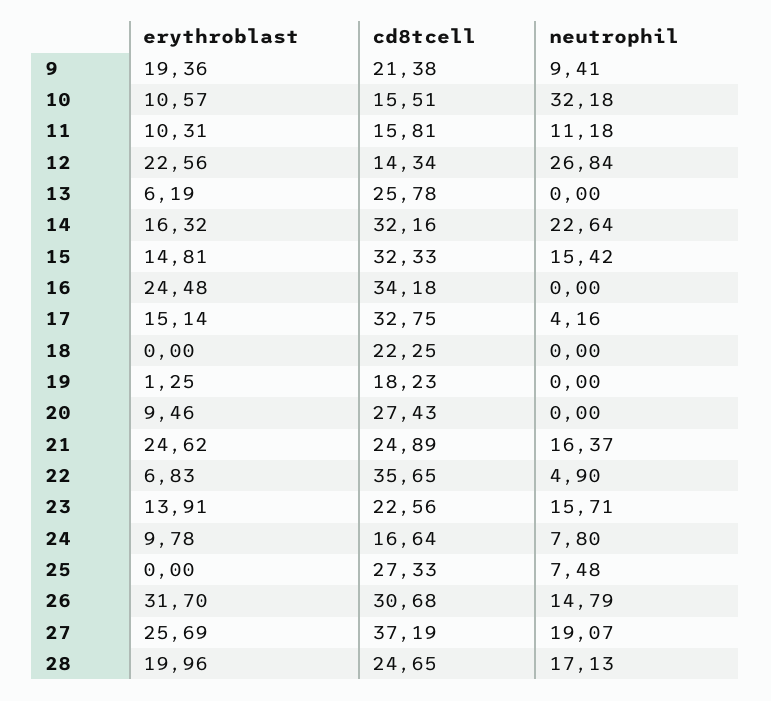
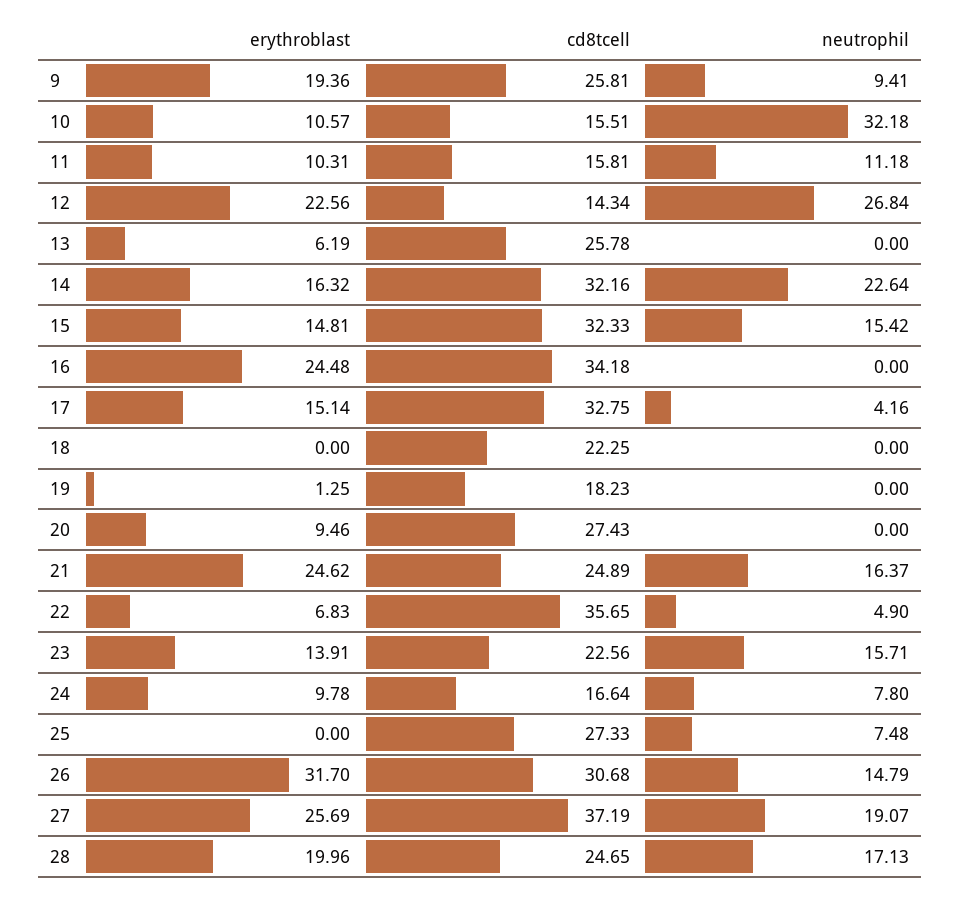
  {
    "erythroblast": {
      "9": 19.36,
      "10": 10.57,
      "11": 10.31,
      "12": 22.56,
      "13": 6.19,
      "14": 16.32,
      "15": 14.81,
      "16": 24.48,
      "17": 15.14,
      "18": 0,
      "19": 1.25,
      "20": 9.46,
      "21": 24.62,
      "22": 6.83,
      "23": 13.91,
      "24": 9.78,
      "25": 0,
      "26": 31.7,
      "27": 25.69,
      "28": 19.96
    },
    "cd8tcell": {
-     "9": 21.38,
+     "9": 25.81,
      "10": 15.51,
      "11": 15.81,
      "12": 14.34,
      "13": 25.78,
      "14": 32.16,
      "15": 32.33,
      "16": 34.18,
      "17": 32.75,
      "18": 22.25,
      "19": 18.23,
      "20": 27.43,
      "21": 24.89,
      "22": 35.65,
      "23": 22.56,
      "24": 16.64,
      "25": 27.33,
      "26": 30.68,
      "27": 37.19,
      "28": 24.65
    },
    "neutrophil": {
      "9": 9.41,
      "10": 32.18,
      "11": 11.18,
      "12": 26.84,
      "13": 0,
      "14": 22.64,
      "15": 15.42,
      "16": 0,
      "17": 4.16,
      "18": 0,
      "19": 0,
      "20": 0,
      "21": 16.37,
      "22": 4.9,
      "23": 15.71,
      "24": 7.8,
      "25": 7.48,
      "26": 14.79,
      "27": 19.07,
      "28": 17.13
    }
  }

